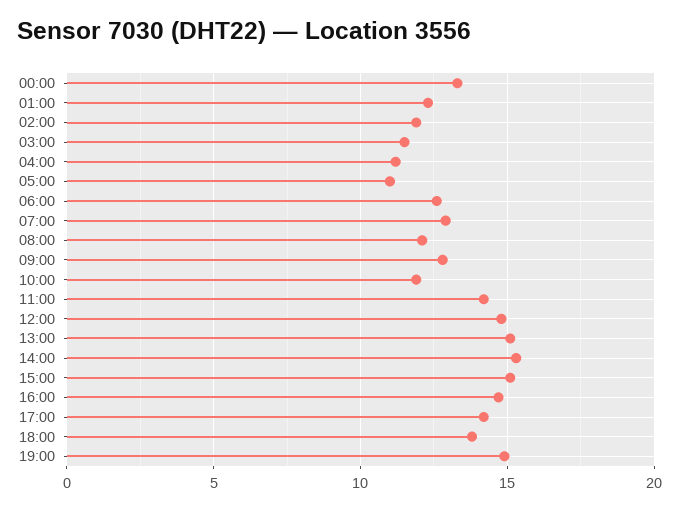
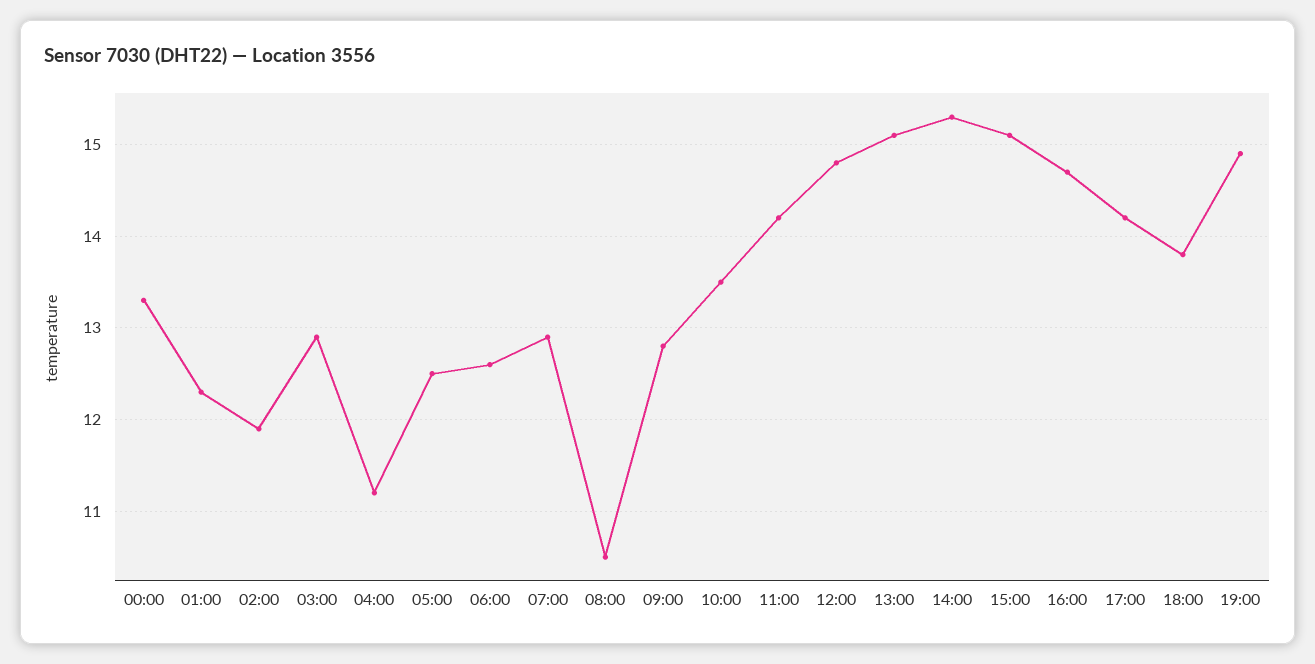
  {
    "00:00": 13.3,
    "01:00": 12.3,
    "02:00": 11.9,
-   "03:00": 11.5,
+   "03:00": 12.9,
    "04:00": 11.2,
-   "05:00": 11,
+   "05:00": 12.5,
    "06:00": 12.6,
    "07:00": 12.9,
-   "08:00": 12,
+   "08:00": 10.5,
    "09:00": 12.8,
-   "10:00": 12,
+   "10:00": 13.5,
    "11:00": 14.2,
    "12:00": 14.8,
    "13:00": 15.1,
    "14:00": 15.3,
    "15:00": 15.1,
    "16:00": 14.7,
    "17:00": 14.2,
    "18:00": 13.8,
    "19:00": 14.9
  }

